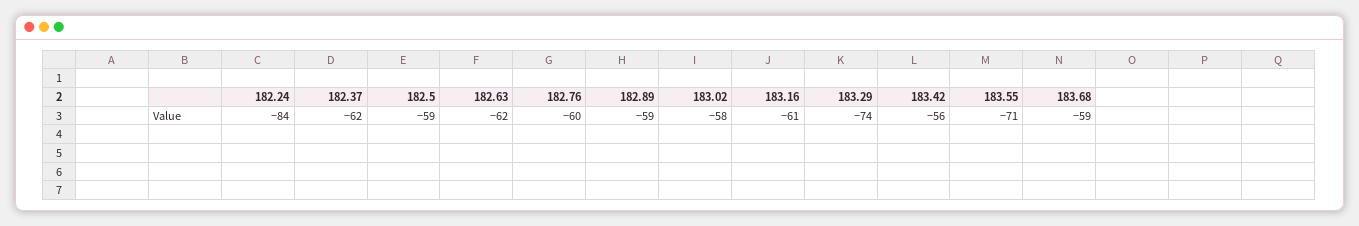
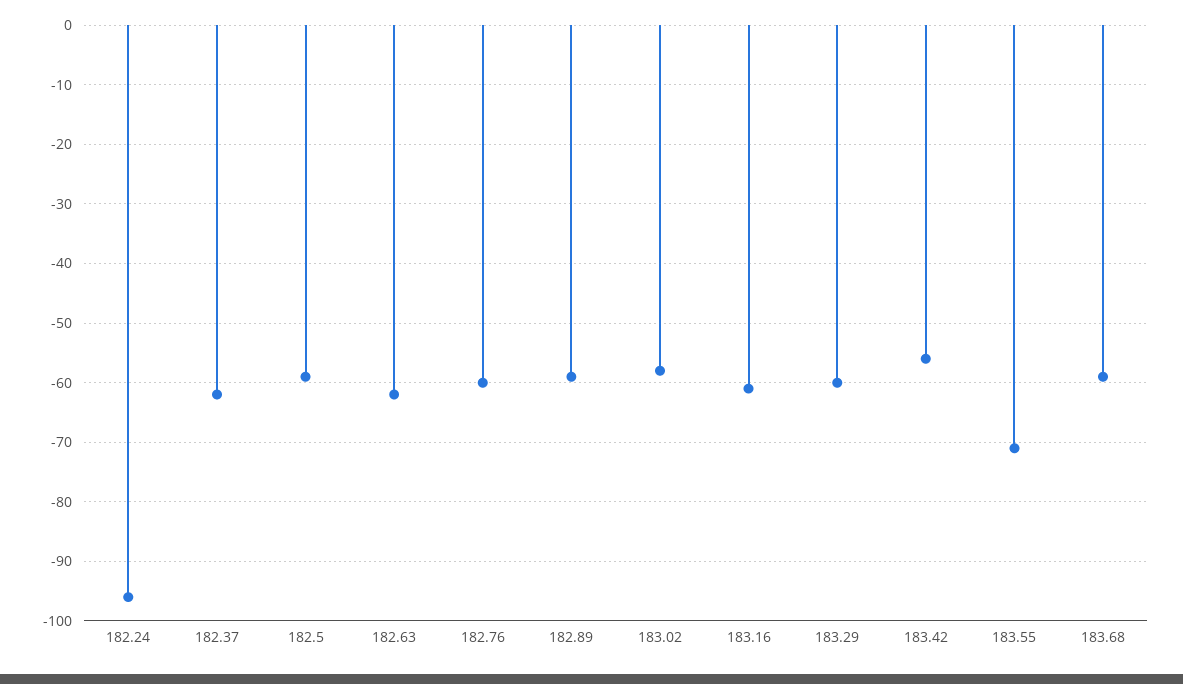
  {
-   "182.24": -84,
+   "182.24": -95,
    "182.37": -62,
    "182.5": -59,
    "182.63": -62,
    "182.76": -60,
    "182.89": -59,
    "183.02": -58,
    "183.16": -61,
-   "183.29": -74,
+   "183.29": -60,
    "183.42": -56,
    "183.55": -71,
    "183.68": -59
  }

